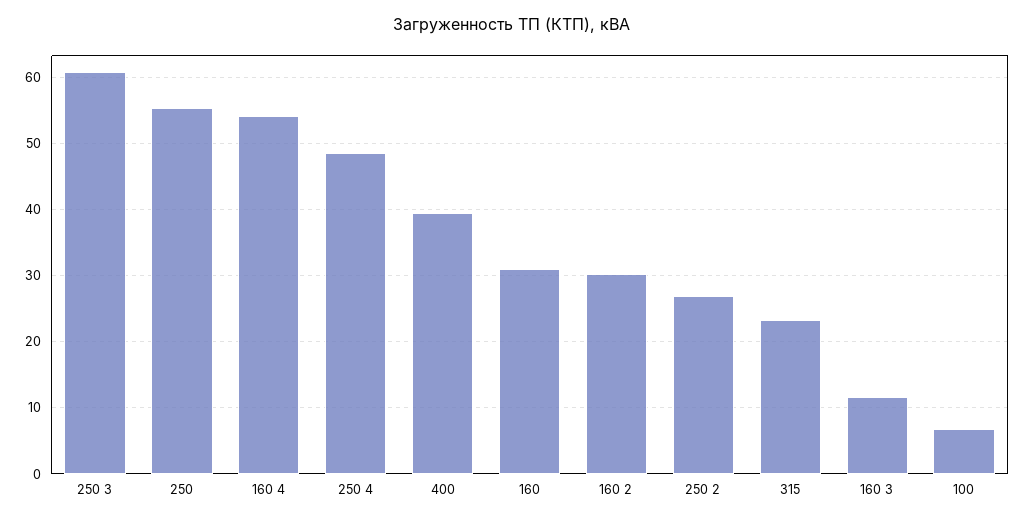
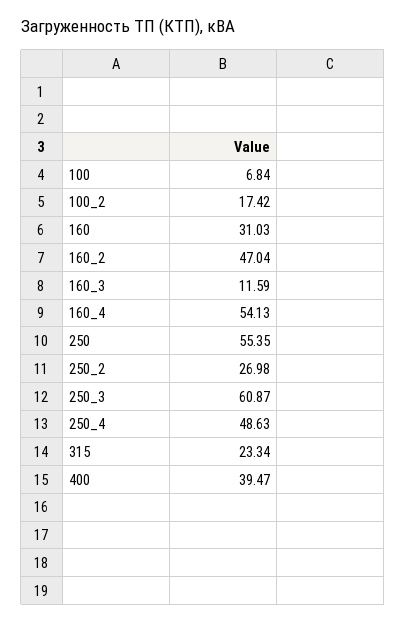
  {
    "250 3": 60.87,
    "250": 55.35,
    "160 4": 54.13,
    "250 4": 48.63,
    "400": 39.47,
    "160": 31.03,
-   "160 2": 30,
+   "160 2": 47.04,
    "250 2": 26.98,
    "315": 23.34,
    "160 3": 11.59,
-   "100": 6.84
+   "100": 6.84,
+   "100_2": 17.42
  }

